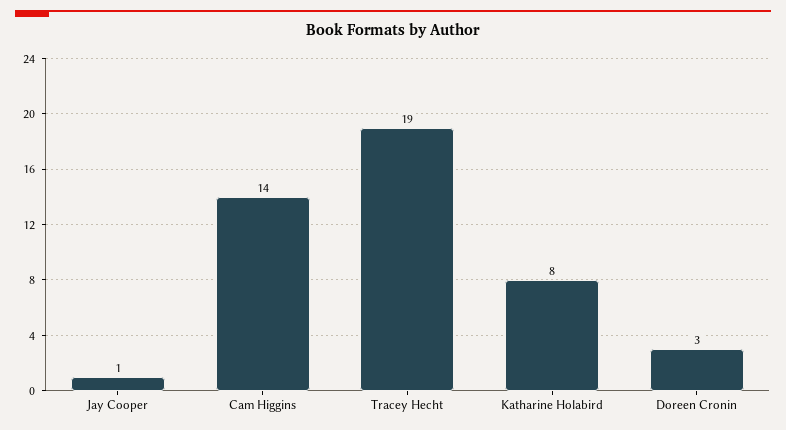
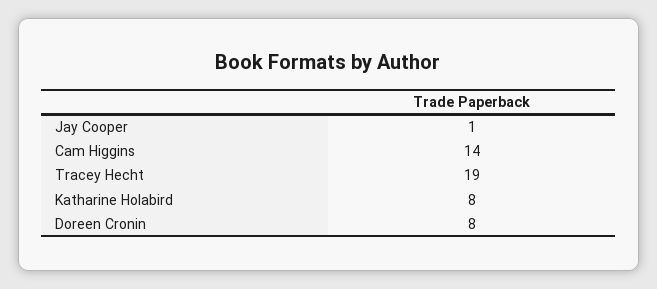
  {
    "Jay Cooper": 1,
    "Cam Higgins": 14,
    "Tracey Hecht": 19,
    "Katharine Holabird": 8,
-   "Doreen Cronin": 3
+   "Doreen Cronin": 8
  }

